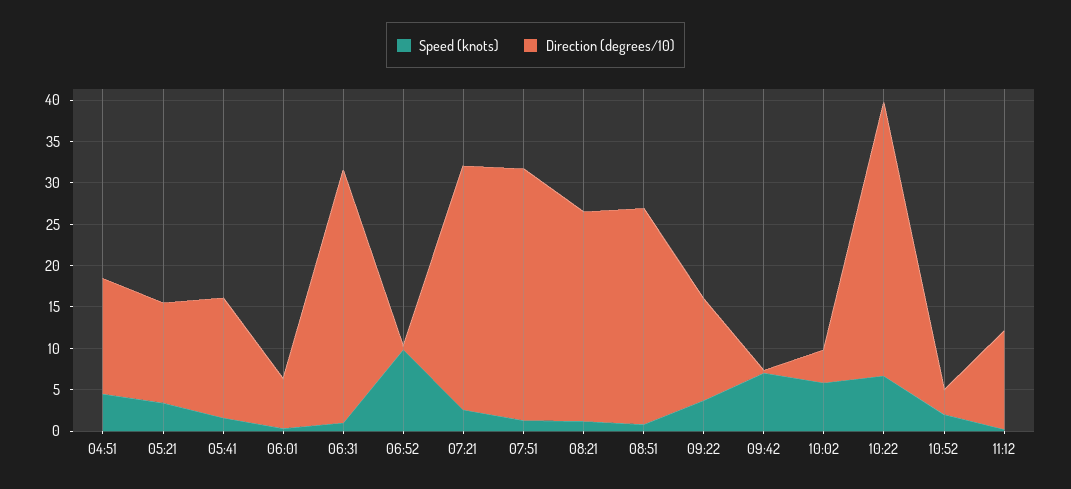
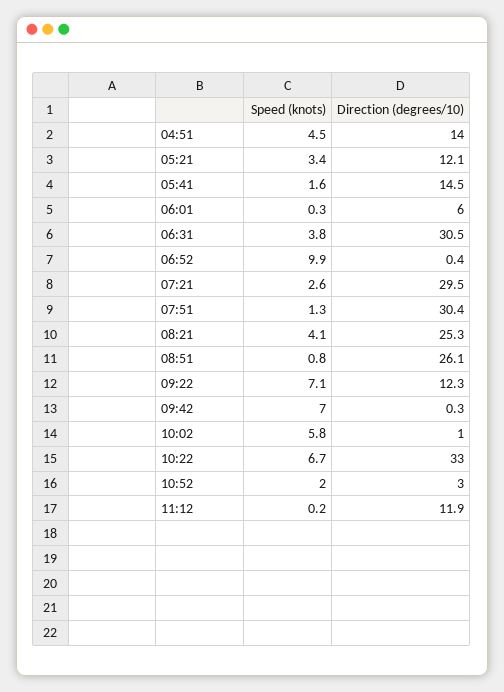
  {
    "Speed (knots)": {
      "04:51": 4.5,
      "05:21": 3.4,
      "05:41": 1.6,
      "06:01": 0.3,
-     "06:31": 1,
+     "06:31": 3.8,
      "06:52": 9.9,
      "07:21": 2.6,
      "07:51": 1.3,
-     "08:21": 1,
+     "08:21": 4.1,
      "08:51": 0.8,
-     "09:22": 4,
+     "09:22": 7.1,
      "09:42": 7,
      "10:02": 5.8,
      "10:22": 6.7,
      "10:52": 2,
      "11:12": 0.2
    },
    "Direction (degrees/10)": {
      "04:51": 14,
      "05:21": 12.1,
      "05:41": 14.5,
      "06:01": 6,
      "06:31": 30.5,
      "06:52": 0.4,
      "07:21": 29.5,
      "07:51": 30.4,
      "08:21": 25.3,
      "08:51": 26.1,
      "09:22": 12.3,
      "09:42": 0.3,
-     "10:02": 4,
+     "10:02": 1,
      "10:22": 33,
      "10:52": 3,
      "11:12": 11.9
    }
  }

